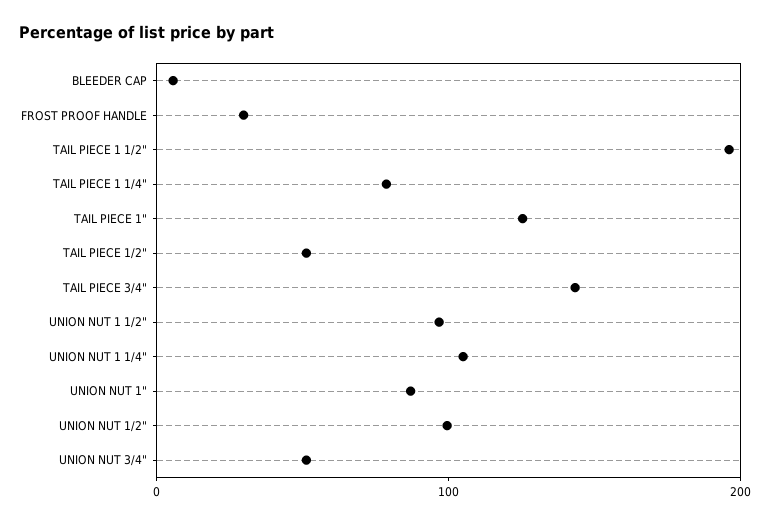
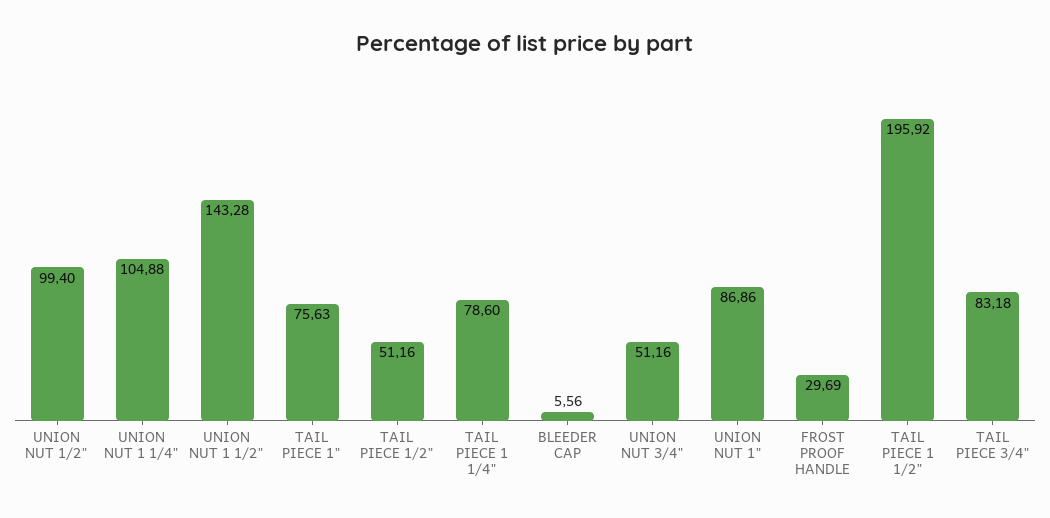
  {
    "BLEEDER CAP": 5.56,
    "FROST PROOF HANDLE": 29.69,
    "TAIL PIECE 1 1/2\"": 195.92,
    "TAIL PIECE 1 1/4\"": 78.6,
-   "TAIL PIECE 1\"": 120,
+   "TAIL PIECE 1\"": 75.63,
    "TAIL PIECE 1/2\"": 51.16,
-   "TAIL PIECE 3/4\"": 140,
+   "TAIL PIECE 3/4\"": 83.18,
-   "UNION NUT 1 1/2\"": 100,
+   "UNION NUT 1 1/2\"": 143.28,
    "UNION NUT 1 1/4\"": 104.88,
    "UNION NUT 1\"": 86.86,
    "UNION NUT 1/2\"": 99.4,
    "UNION NUT 3/4\"": 51.16
  }

